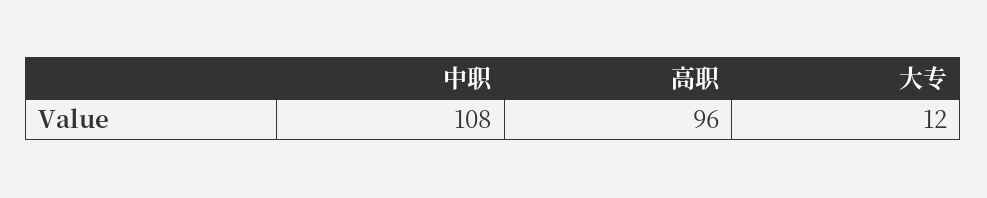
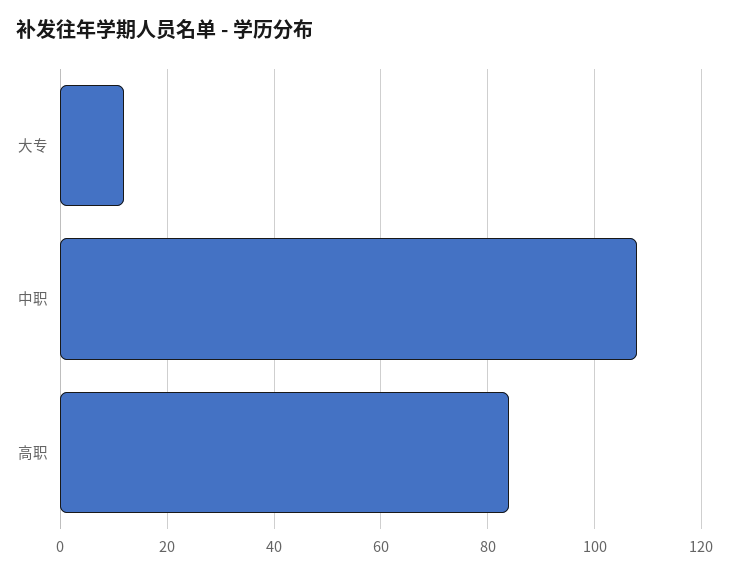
  {
    "中职": 108,
-   "高职": 96,
+   "高职": 85,
    "大专": 12
  }

